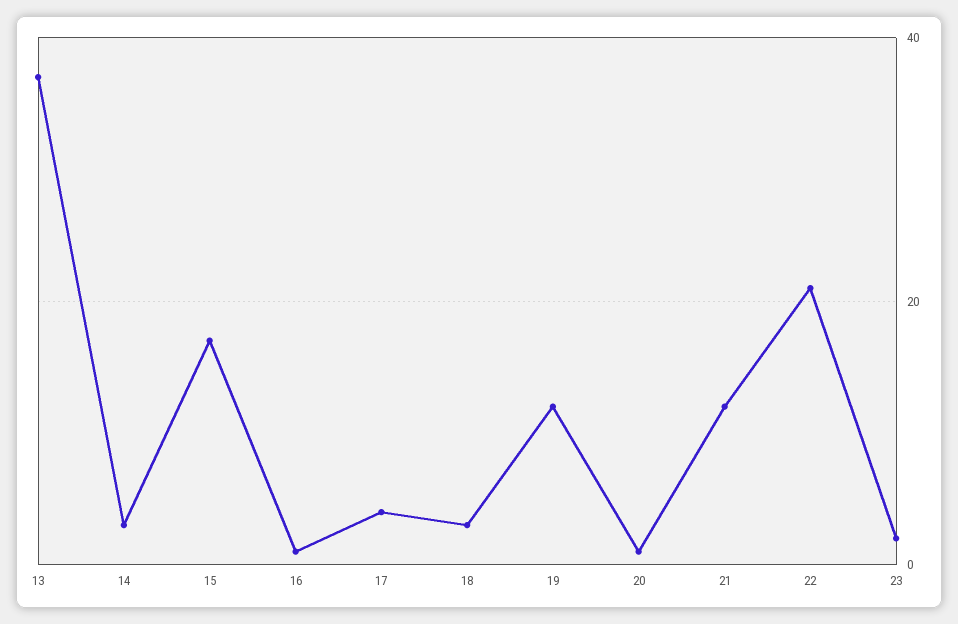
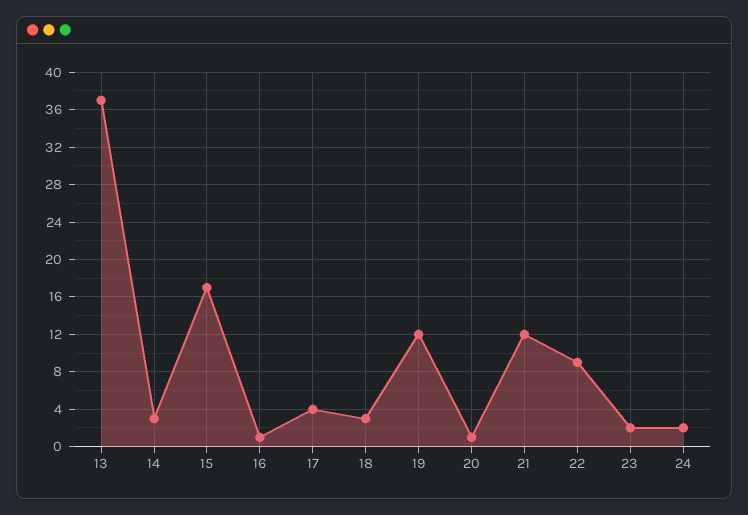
  {
    "13": 37,
    "14": 3,
    "15": 17,
    "16": 1,
    "17": 4,
    "18": 3,
    "19": 12,
    "20": 1,
    "21": 12,
-   "22": 20,
+   "22": 9,
-   "23": 2
+   "23": 2,
+   "24": 2
  }

